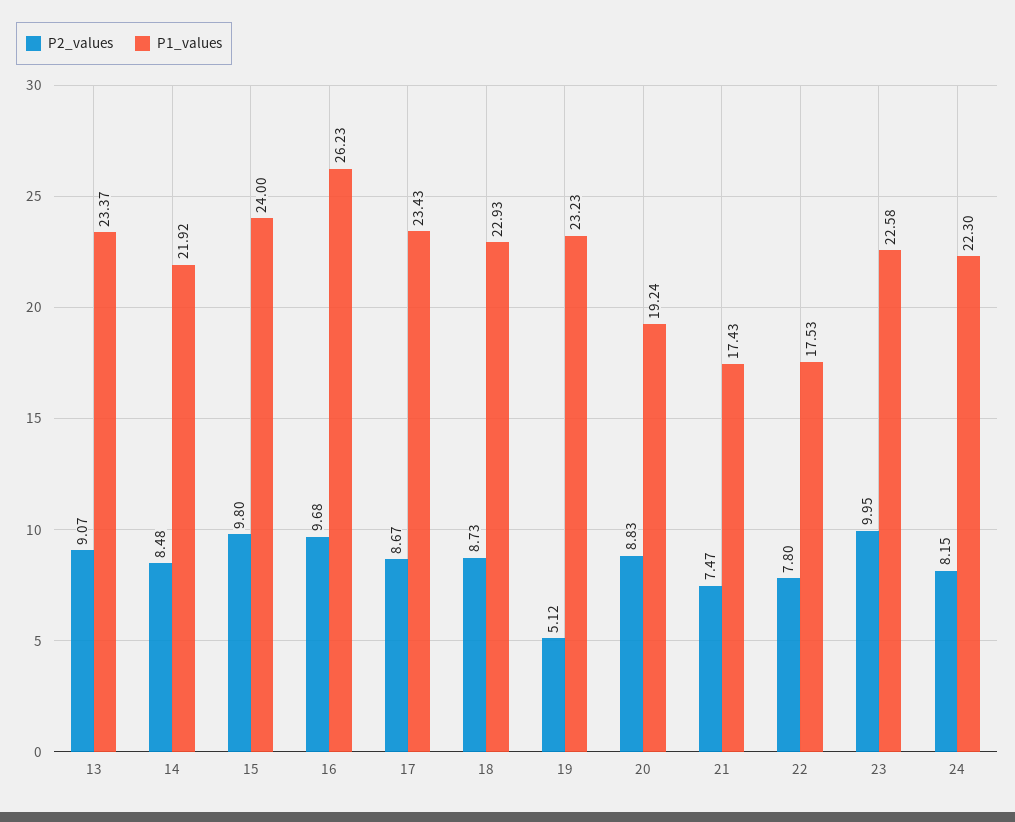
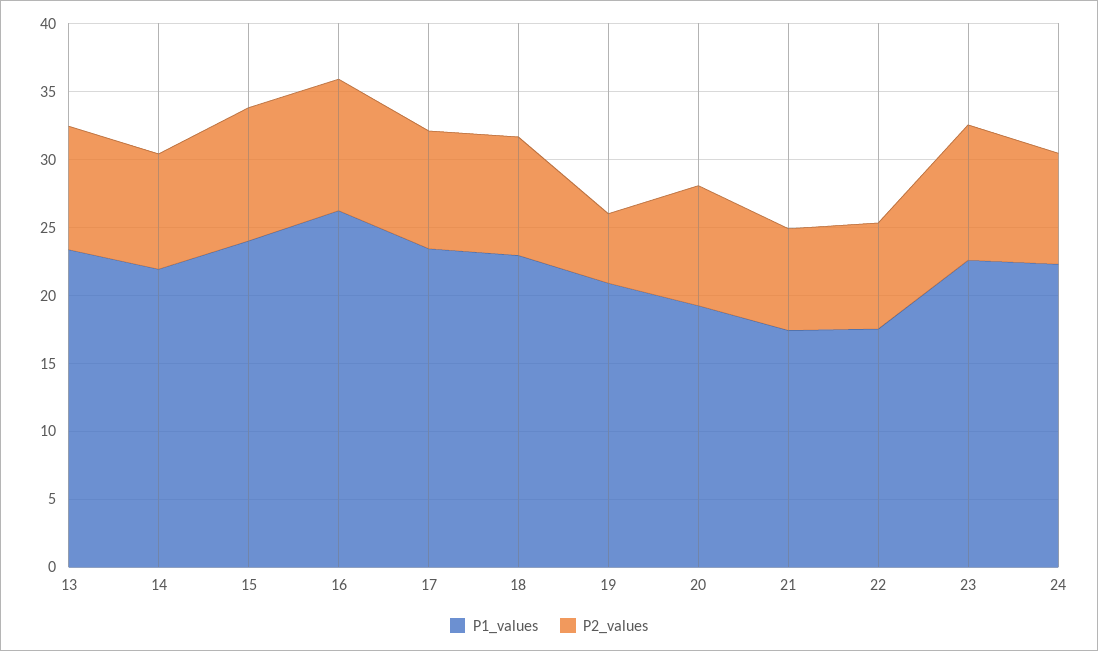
  {
    "P2_values": {
      "13": 9.07,
      "14": 8.48,
      "15": 9.8,
      "16": 9.68,
      "17": 8.67,
      "18": 8.73,
      "19": 5.12,
      "20": 8.83,
      "21": 7.47,
      "22": 7.8,
      "23": 9.95,
      "24": 8.15
    },
    "P1_values": {
      "13": 23.37,
      "14": 21.92,
      "15": 24,
      "16": 26.23,
      "17": 23.43,
      "18": 22.93,
-     "19": 23.23,
+     "19": 21,
      "20": 19.24,
      "21": 17.43,
      "22": 17.53,
      "23": 22.58,
      "24": 22.3
    }
  }

